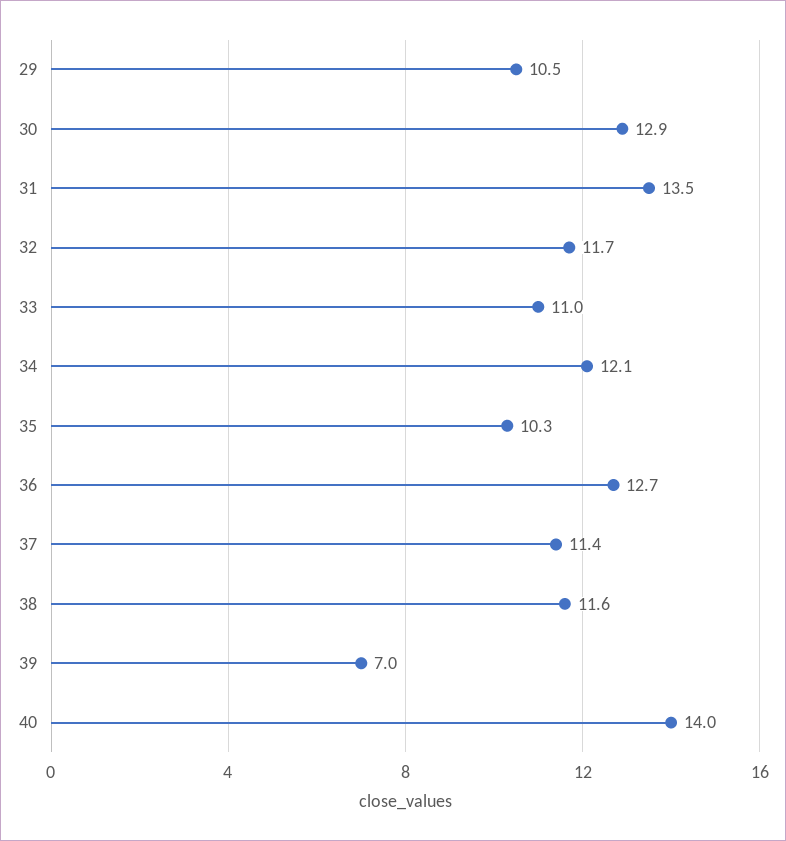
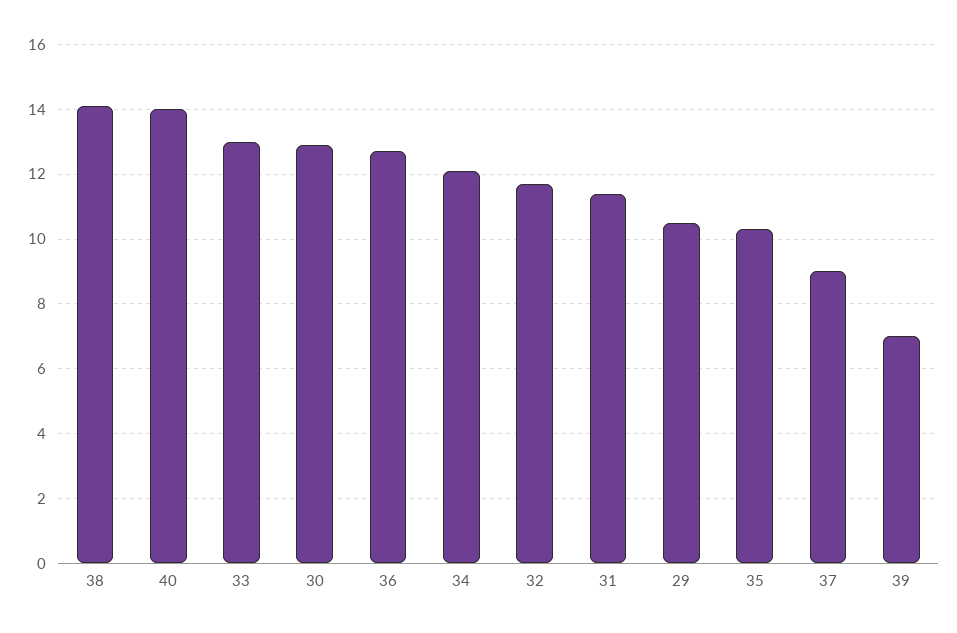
  {
    "29": 10.5,
    "30": 12.9,
-   "31": 13.5,
+   "31": 11.5,
    "32": 11.7,
-   "33": 11,
+   "33": 13,
    "34": 12.1,
    "35": 10.3,
    "36": 12.7,
-   "37": 11.4,
+   "37": 9,
-   "38": 11.6,
+   "38": 14,
    "39": 7,
    "40": 14
  }

